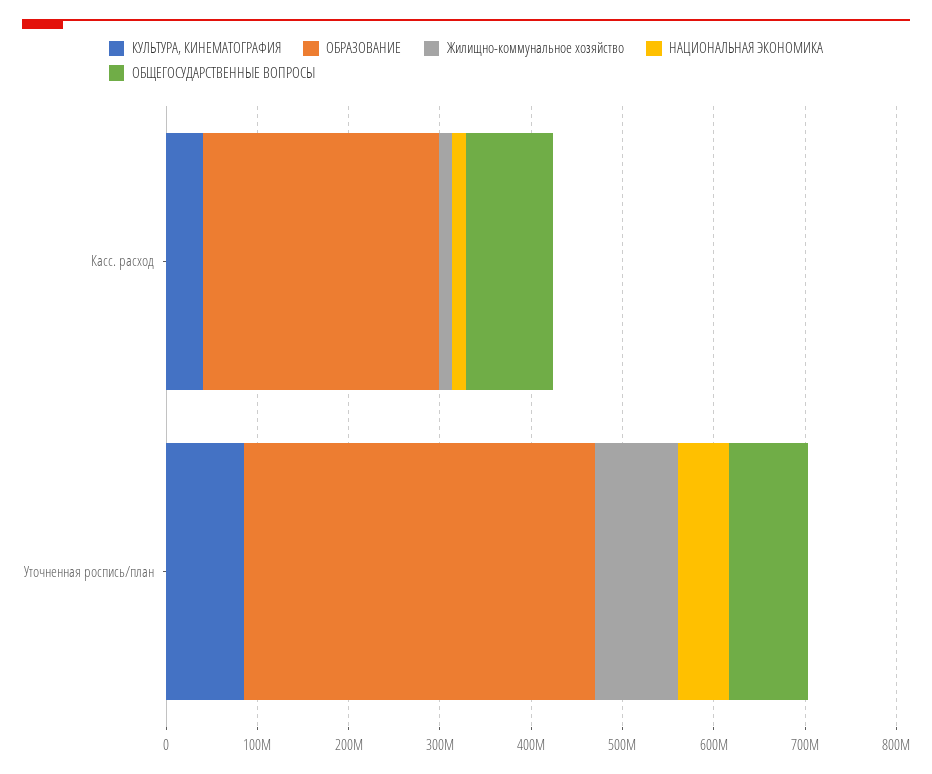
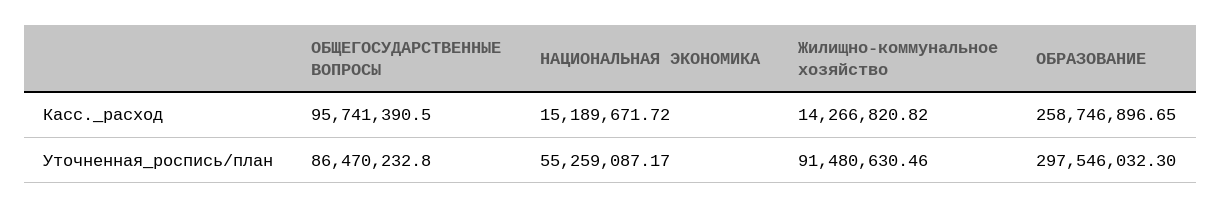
  {
-   "КУЛЬТУРА, КИНЕМАТОГРАФИЯ": {
-     "Касс. расход": 40000000,
-     "Уточненная роспись/план": 80000000
-   },
    "ОБРАЗОВАНИЕ": {
      "Касс. расход": 258746896.65,
-     "Уточненная роспись/план": 380000000
+     "Уточненная роспись/план": 297546032.3
    },
    "Жилищно-коммунальное хозяйство": {
      "Касс. расход": 14266820.82,
      "Уточненная роспись/план": 91480630.46
    },
    "НАЦИОНАЛЬНАЯ ЭКОНОМИКА": {
      "Касс. расход": 15189671.72,
      "Уточненная роспись/план": 55259087.17
    },
    "ОБЩЕГОСУДАРСТВЕННЫЕ ВОПРОСЫ": {
      "Касс. расход": 95741390.5,
      "Уточненная роспись/план": 86470232.8
    }
  }

